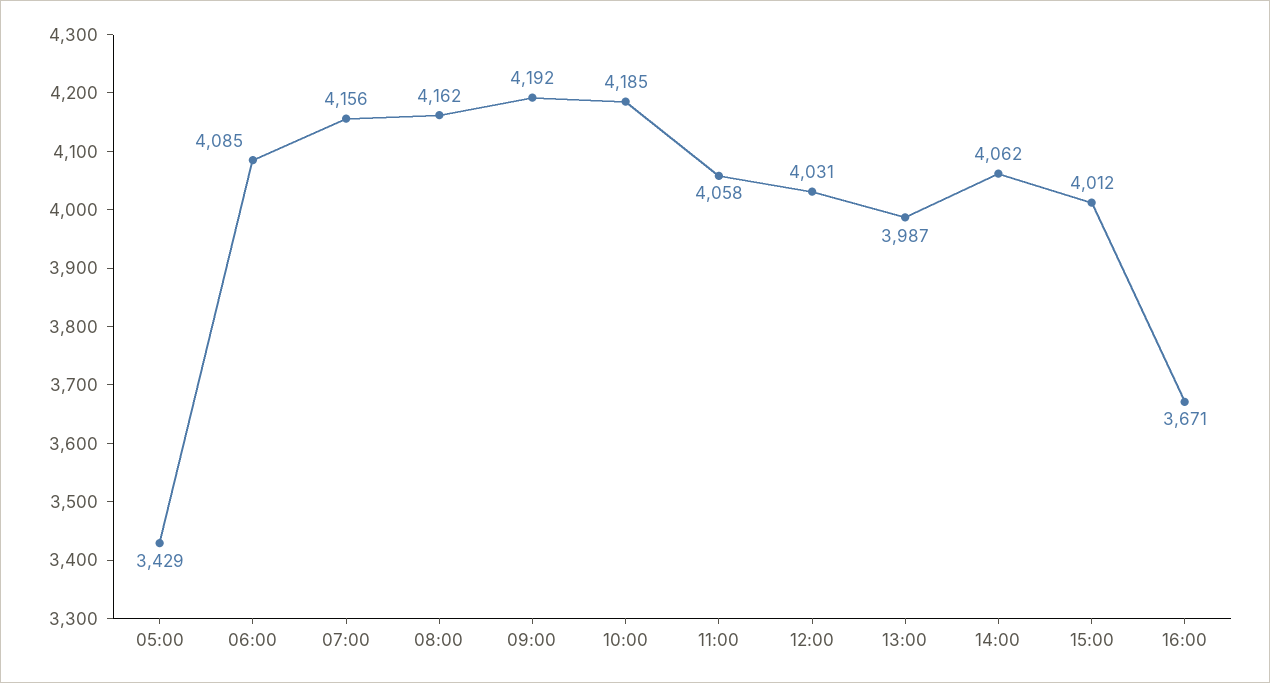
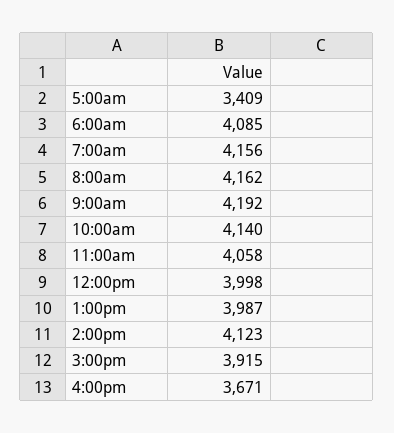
  {
-   "05:00": 3429,
+   "05:00": 3409,
    "06:00": 4085,
    "07:00": 4156,
    "08:00": 4162,
    "09:00": 4192,
-   "10:00": 4185,
+   "10:00": 4140,
    "11:00": 4058,
-   "12:00": 4031,
+   "12:00": 3998,
    "13:00": 3987,
-   "14:00": 4062,
+   "14:00": 4123,
-   "15:00": 4012,
+   "15:00": 3915,
    "16:00": 3671
  }

